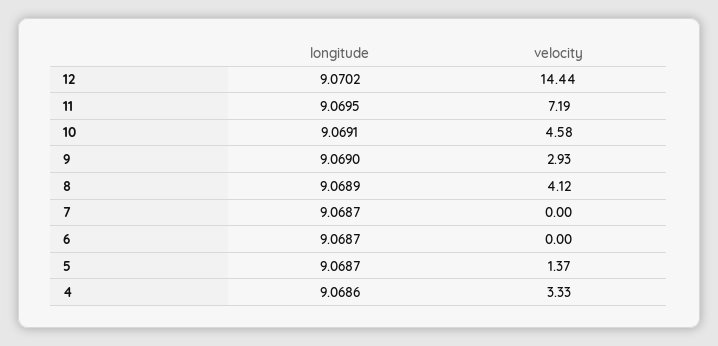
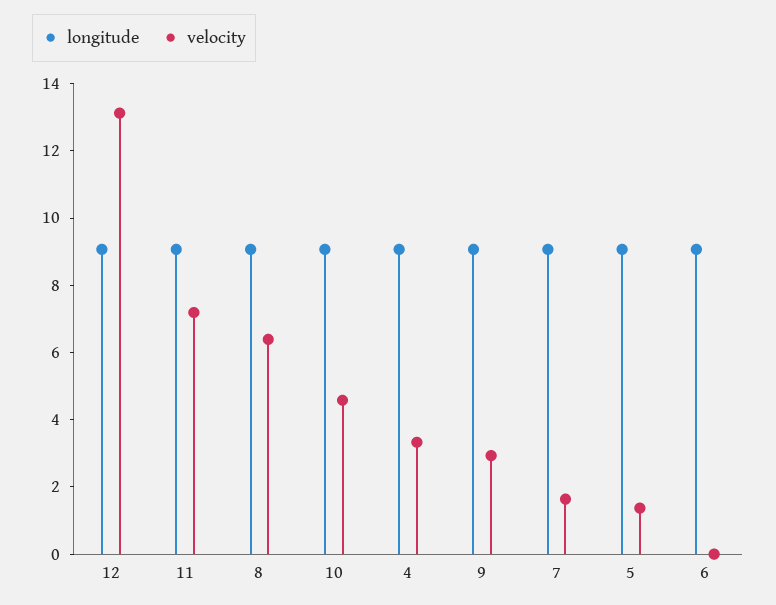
  {
    "longitude": {
      "12": 9.0702,
      "11": 9.0695,
      "10": 9.0691,
      "9": 9.069,
      "8": 9.0689,
      "7": 9.0687,
      "6": 9.0687,
      "5": 9.0687,
      "4": 9.0686
    },
    "velocity": {
-     "12": 14.44,
+     "12": 13,
      "11": 7.19,
      "10": 4.58,
      "9": 2.93,
-     "8": 4.12,
+     "8": 6.5,
-     "7": 0,
+     "7": 1.5,
      "6": 0,
      "5": 1.37,
      "4": 3.33
    }
  }

